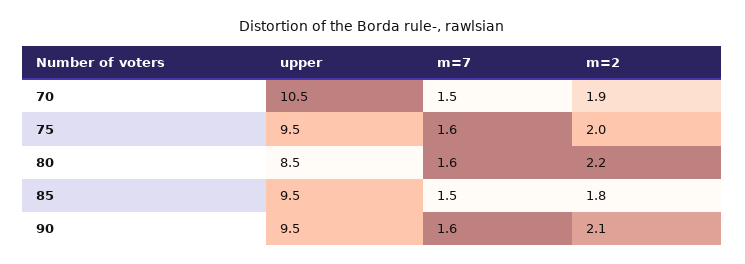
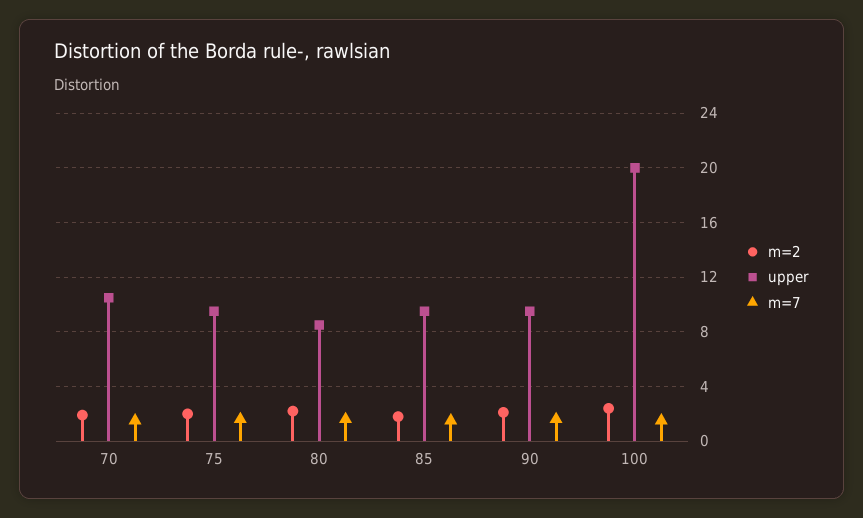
  {
    "upper": {
      "70": 10.5,
      "75": 9.5,
      "80": 8.5,
      "85": 9.5,
-     "90": 9.5
+     "90": 9.5,
+     "100": 20
    },
    "m=7": {
      "70": 1.5,
      "75": 1.6,
      "80": 1.6,
      "85": 1.5,
-     "90": 1.6
+     "90": 1.6,
+     "100": 1.5
    },
    "m=2": {
      "70": 1.9,
      "75": 2,
      "80": 2.2,
      "85": 1.8,
-     "90": 2.1
+     "90": 2.1,
+     "100": 2.5
    }
  }

